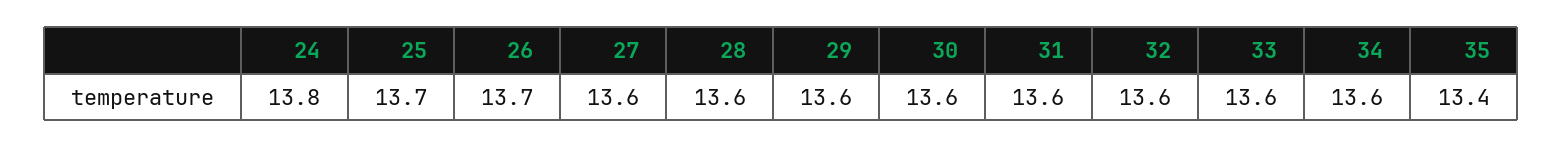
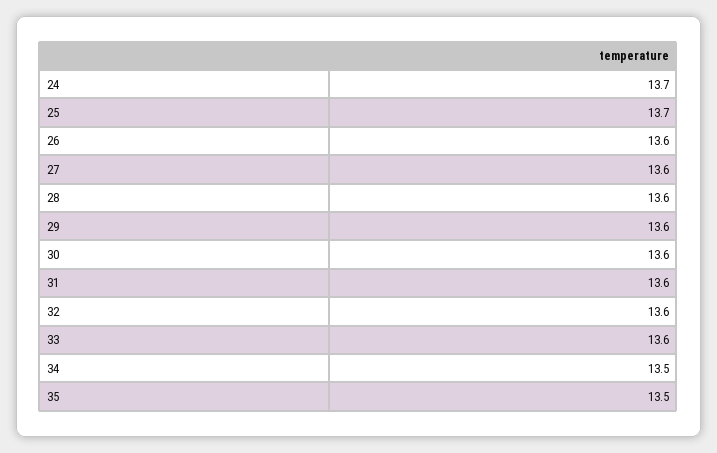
  {
-   "24": 13.8,
+   "24": 13.7,
    "25": 13.7,
-   "26": 13.7,
+   "26": 13.6,
    "27": 13.6,
    "28": 13.6,
    "29": 13.6,
    "30": 13.6,
    "31": 13.6,
    "32": 13.6,
    "33": 13.6,
-   "34": 13.6,
+   "34": 13.5,
-   "35": 13.4
+   "35": 13.5
  }

